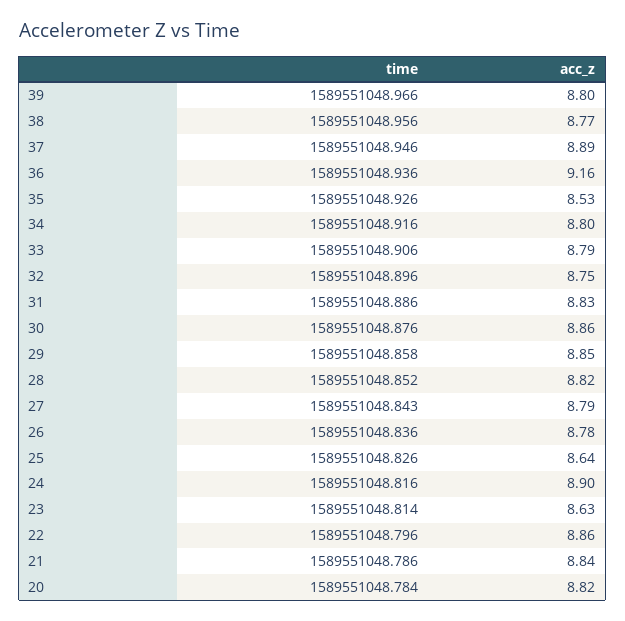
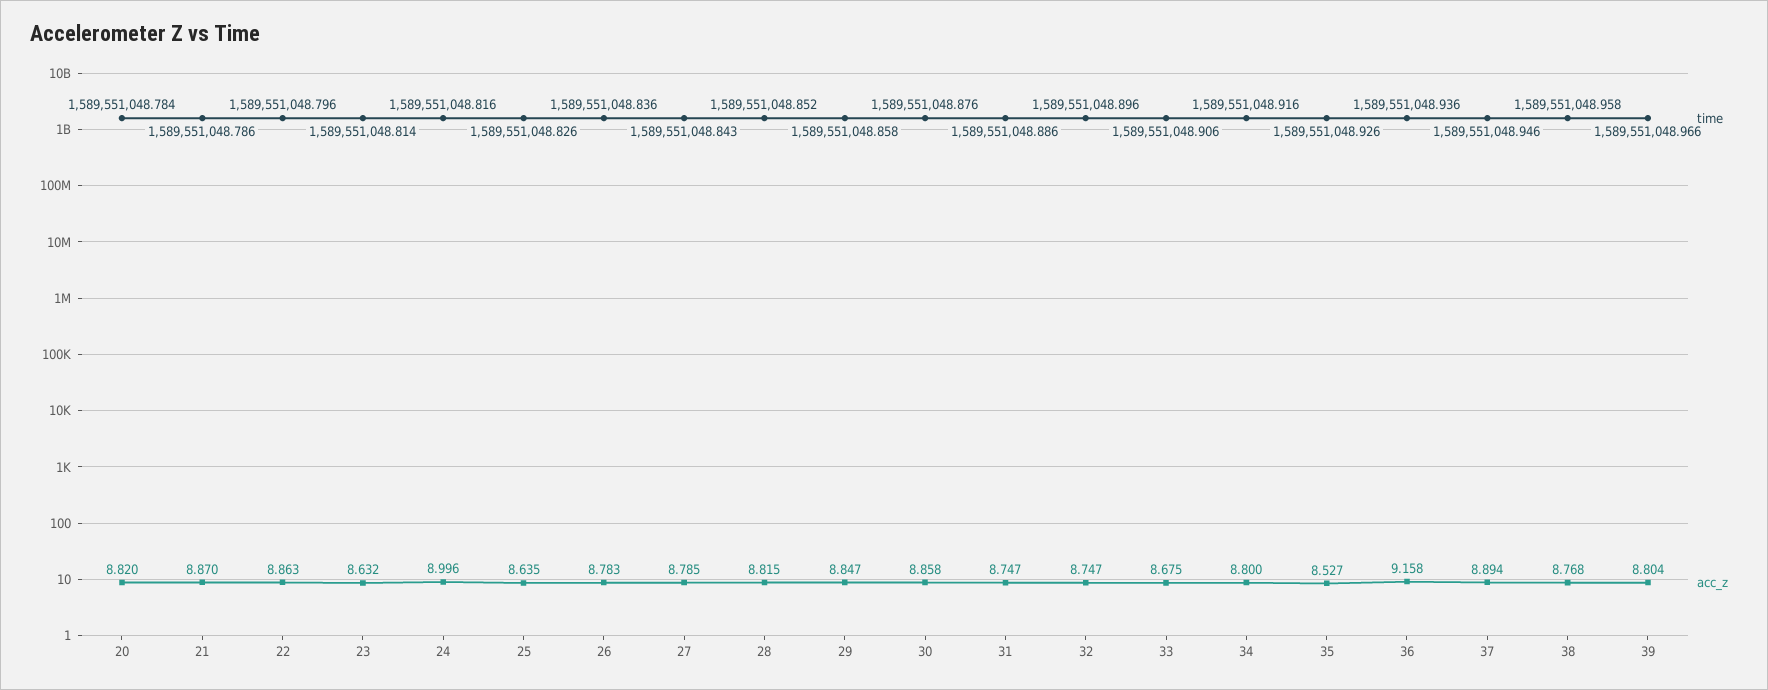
  {
    "time": {
      "39": 1589551048.966,
-     "38": 1589551048.956,
+     "38": 1589551048.958,
      "37": 1589551048.946,
      "36": 1589551048.936,
      "35": 1589551048.926,
      "34": 1589551048.916,
      "33": 1589551048.906,
      "32": 1589551048.896,
      "31": 1589551048.886,
      "30": 1589551048.876,
      "29": 1589551048.858,
      "28": 1589551048.852,
      "27": 1589551048.843,
      "26": 1589551048.836,
      "25": 1589551048.826,
      "24": 1589551048.816,
      "23": 1589551048.814,
      "22": 1589551048.796,
      "21": 1589551048.786,
      "20": 1589551048.784
    },
    "acc_z": {
      "39": 8.804,
      "38": 8.768,
      "37": 8.894,
      "36": 9.158,
      "35": 8.527,
      "34": 8.8,
-     "33": 8.79,
+     "33": 8.675,
      "32": 8.747,
-     "31": 8.83,
+     "31": 8.747,
      "30": 8.858,
      "29": 8.847,
      "28": 8.815,
      "27": 8.785,
      "26": 8.783,
      "25": 8.635,
-     "24": 8.9,
+     "24": 8.996,
      "23": 8.632,
      "22": 8.863,
-     "21": 8.84,
+     "21": 8.87,
      "20": 8.82
    }
  }

